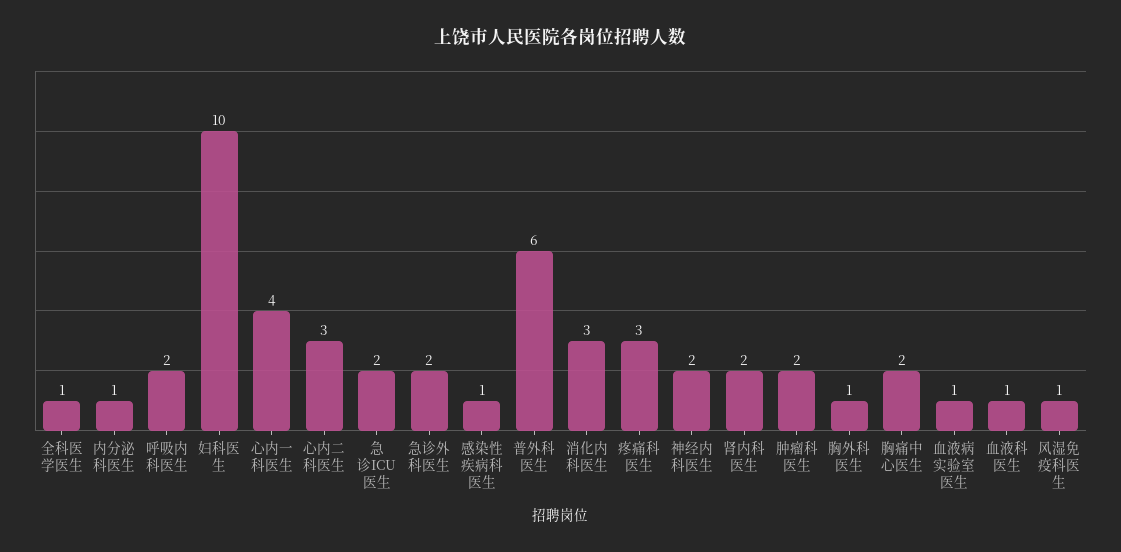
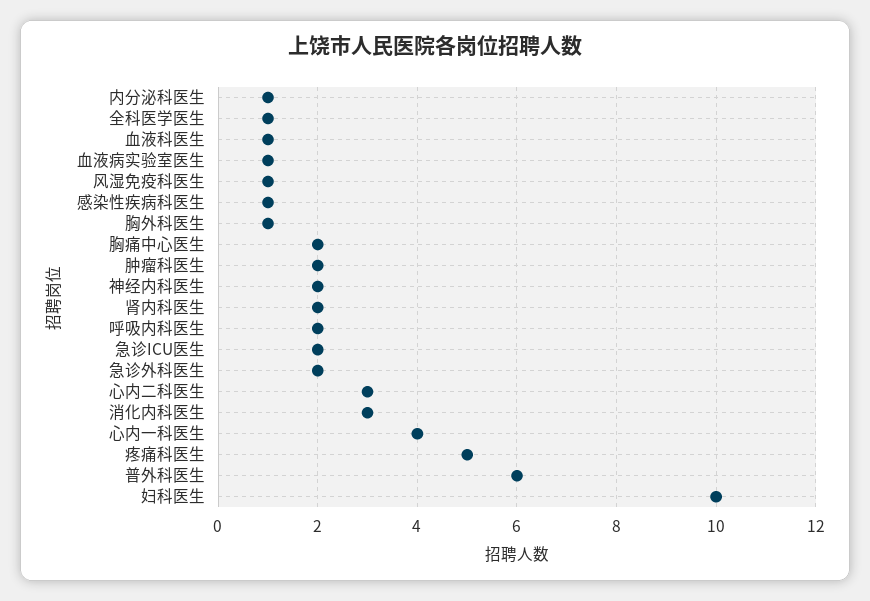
  {
    "全科医学医生": 1,
    "内分泌科医生": 1,
    "呼吸内科医生": 2,
    "妇科医生": 10,
    "心内一科医生": 4,
    "心内二科医生": 3,
    "急诊ICU医生": 2,
    "急诊外科医生": 2,
    "感染性疾病科医生": 1,
    "普外科医生": 6,
    "消化内科医生": 3,
-   "疼痛科医生": 3,
+   "疼痛科医生": 5,
    "神经内科医生": 2,
    "肾内科医生": 2,
    "肿瘤科医生": 2,
    "胸外科医生": 1,
    "胸痛中心医生": 2,
    "血液病实验室医生": 1,
    "血液科医生": 1,
    "风湿免疫科医生": 1
  }

